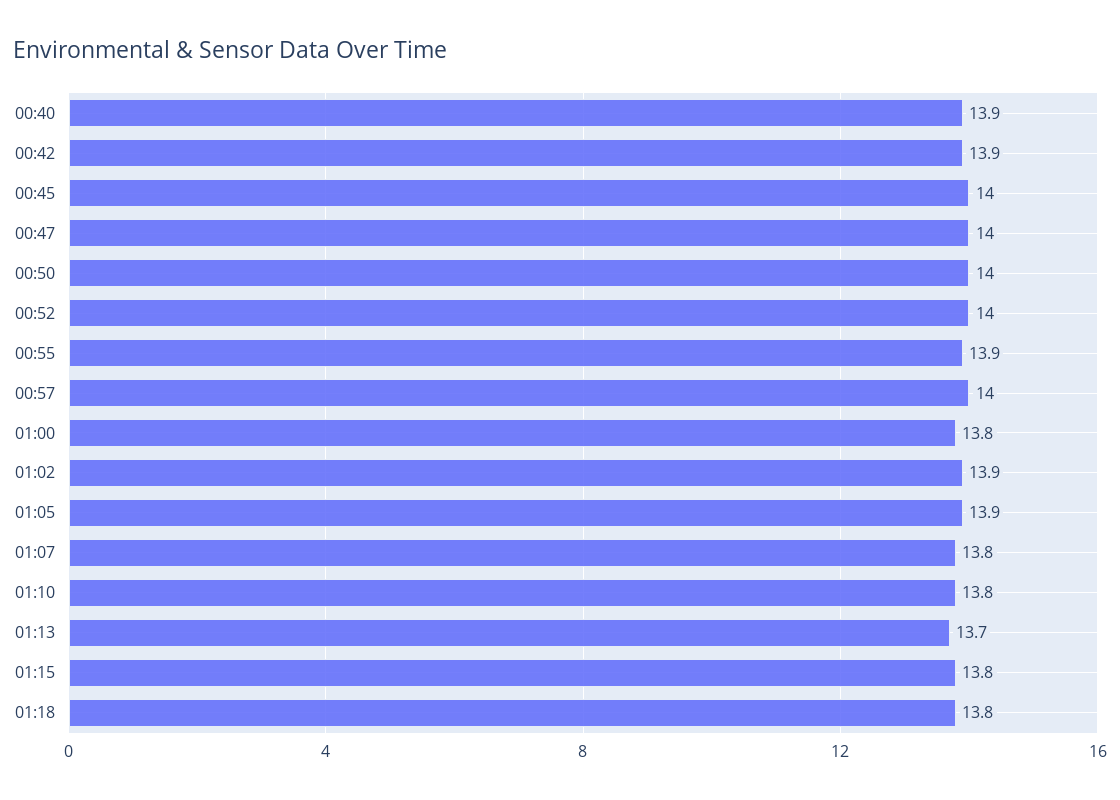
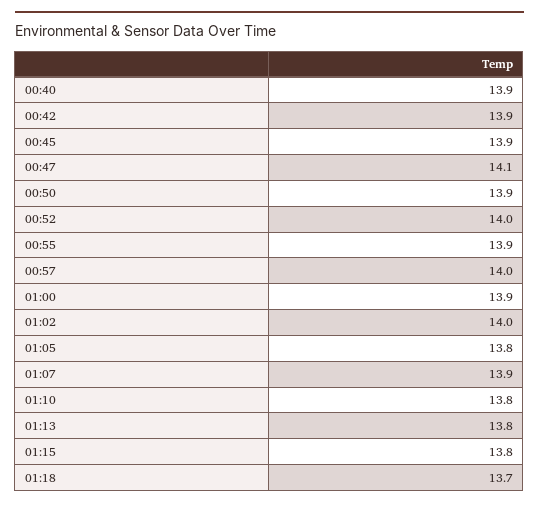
  {
    "00:40": 13.9,
    "00:42": 13.9,
-   "00:45": 14,
+   "00:45": 13.9,
-   "00:47": 14,
+   "00:47": 14.1,
-   "00:50": 14,
+   "00:50": 13.9,
    "00:52": 14,
    "00:55": 13.9,
    "00:57": 14,
-   "01:00": 13.8,
+   "01:00": 13.9,
-   "01:02": 13.9,
+   "01:02": 14,
-   "01:05": 13.9,
+   "01:05": 13.8,
-   "01:07": 13.8,
+   "01:07": 13.9,
    "01:10": 13.8,
-   "01:13": 13.7,
+   "01:13": 13.8,
    "01:15": 13.8,
-   "01:18": 13.8
+   "01:18": 13.7
  }

